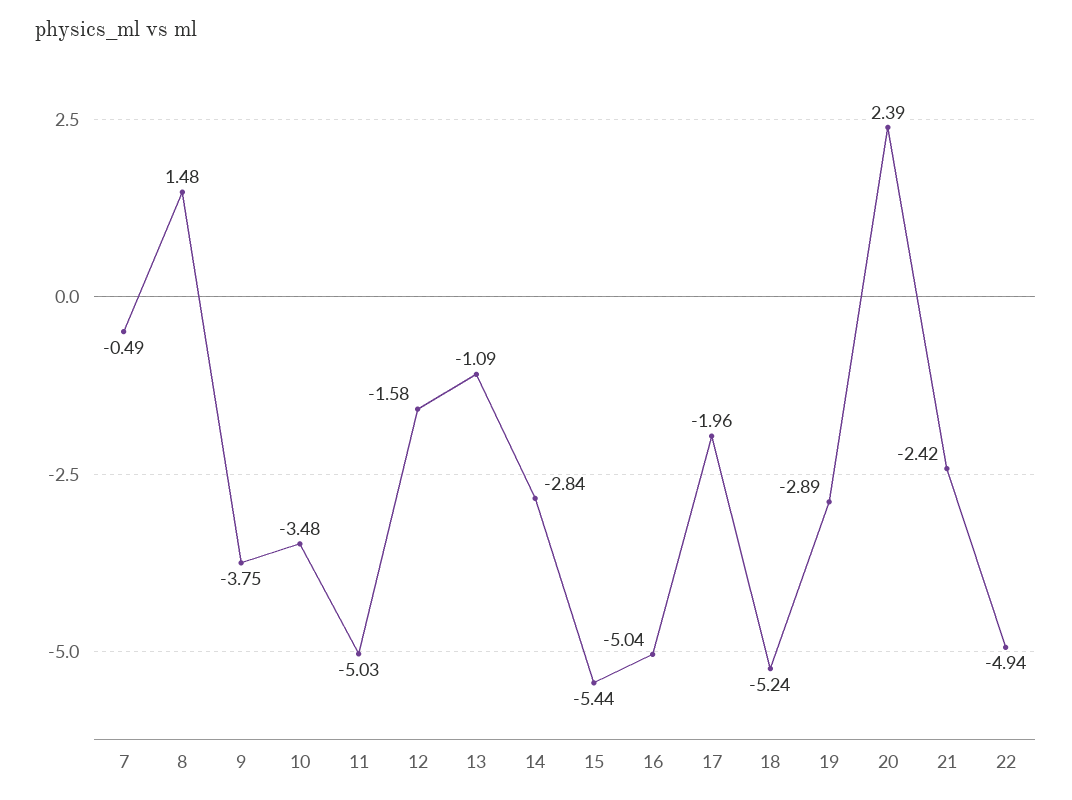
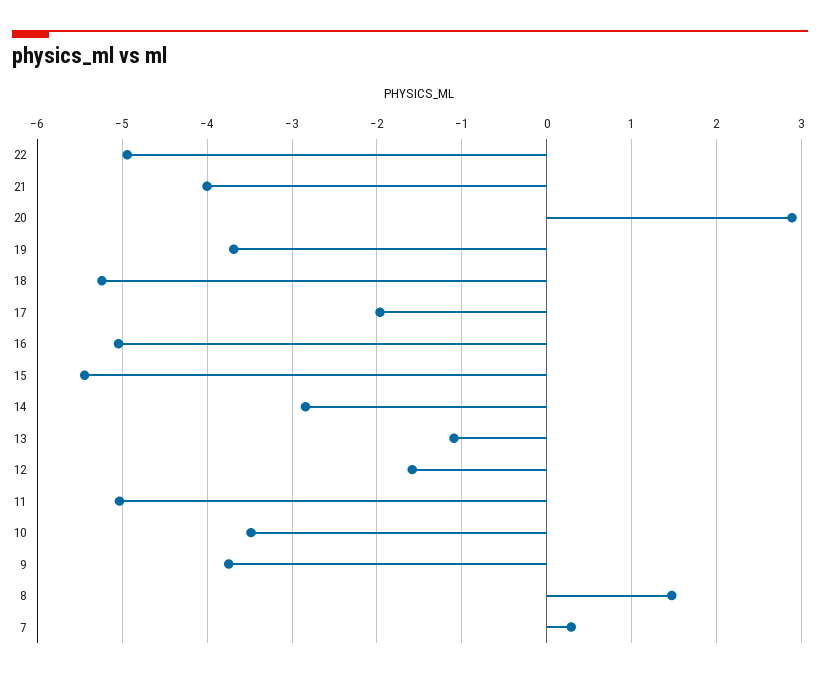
  {
-   "7": -0.49,
+   "7": 0.3,
    "8": 1.48,
    "9": -3.75,
    "10": -3.48,
    "11": -5.03,
    "12": -1.58,
    "13": -1.09,
    "14": -2.84,
    "15": -5.44,
    "16": -5.04,
    "17": -1.96,
    "18": -5.24,
-   "19": -2.89,
+   "19": -3.7,
-   "20": 2.39,
+   "20": 2.9,
-   "21": -2.42,
+   "21": -4,
    "22": -4.94
  }

